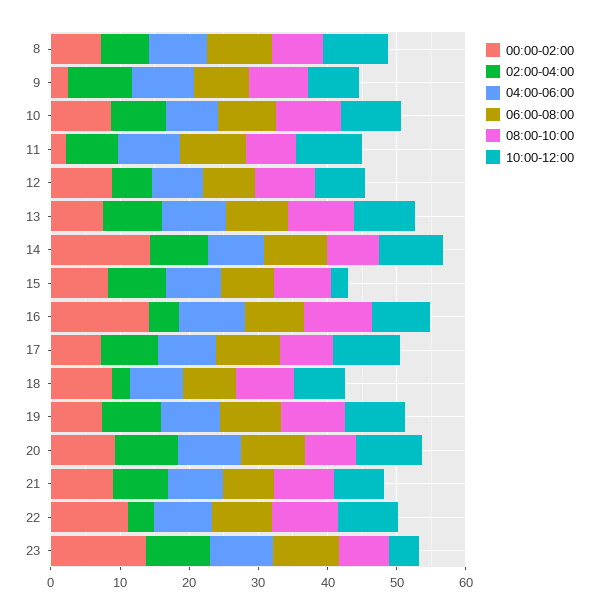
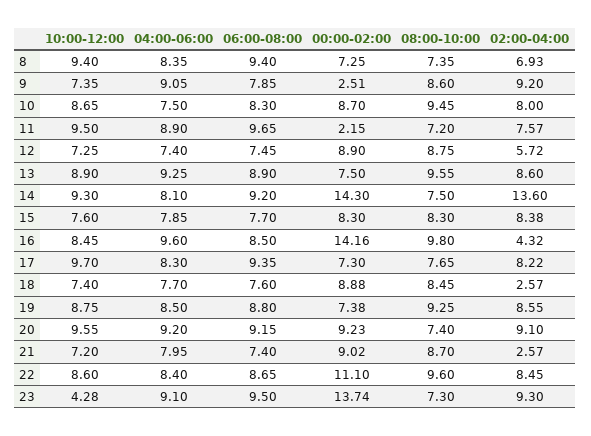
  {
    "00:00-02:00": {
      "8": 7.25,
      "9": 2.51,
      "10": 8.7,
      "11": 2.15,
      "12": 8.9,
      "13": 7.5,
      "14": 14.3,
      "15": 8.3,
      "16": 14.16,
      "17": 7.3,
      "18": 8.88,
      "19": 7.38,
      "20": 9.23,
      "21": 9.02,
      "22": 11.1,
      "23": 13.74
    },
    "02:00-04:00": {
      "8": 6.93,
      "9": 9.2,
      "10": 8,
      "11": 7.57,
      "12": 5.72,
      "13": 8.6,
-     "14": 8,
+     "14": 13.6,
      "15": 8.38,
      "16": 4.32,
      "17": 8.22,
      "18": 2.57,
      "19": 8.55,
      "20": 9.1,
-     "21": 8,
+     "21": 2.57,
-     "22": 4,
+     "22": 8.45,
      "23": 9.3
    },
    "04:00-06:00": {
      "8": 8.35,
      "9": 9.05,
      "10": 7.5,
      "11": 8.9,
      "12": 7.4,
      "13": 9.25,
      "14": 8.1,
      "15": 7.85,
      "16": 9.6,
      "17": 8.3,
      "18": 7.7,
      "19": 8.5,
      "20": 9.2,
      "21": 7.95,
      "22": 8.4,
      "23": 9.1
    },
    "06:00-08:00": {
      "8": 9.4,
      "9": 7.85,
      "10": 8.3,
      "11": 9.65,
      "12": 7.45,
      "13": 8.9,
      "14": 9.2,
      "15": 7.7,
      "16": 8.5,
      "17": 9.35,
      "18": 7.6,
      "19": 8.8,
      "20": 9.15,
      "21": 7.4,
      "22": 8.65,
      "23": 9.5
    },
    "08:00-10:00": {
      "8": 7.35,
      "9": 8.6,
      "10": 9.45,
      "11": 7.2,
      "12": 8.75,
      "13": 9.55,
      "14": 7.5,
      "15": 8.3,
      "16": 9.8,
      "17": 7.65,
      "18": 8.45,
      "19": 9.25,
      "20": 7.4,
      "21": 8.7,
      "22": 9.6,
      "23": 7.3
    },
    "10:00-12:00": {
      "8": 9.4,
      "9": 7.35,
      "10": 8.65,
      "11": 9.5,
      "12": 7.25,
      "13": 8.9,
      "14": 9.3,
-     "15": 2,
+     "15": 7.6,
      "16": 8.45,
      "17": 9.7,
      "18": 7.4,
      "19": 8.75,
      "20": 9.55,
      "21": 7.2,
      "22": 8.6,
      "23": 4.28
    }
  }

